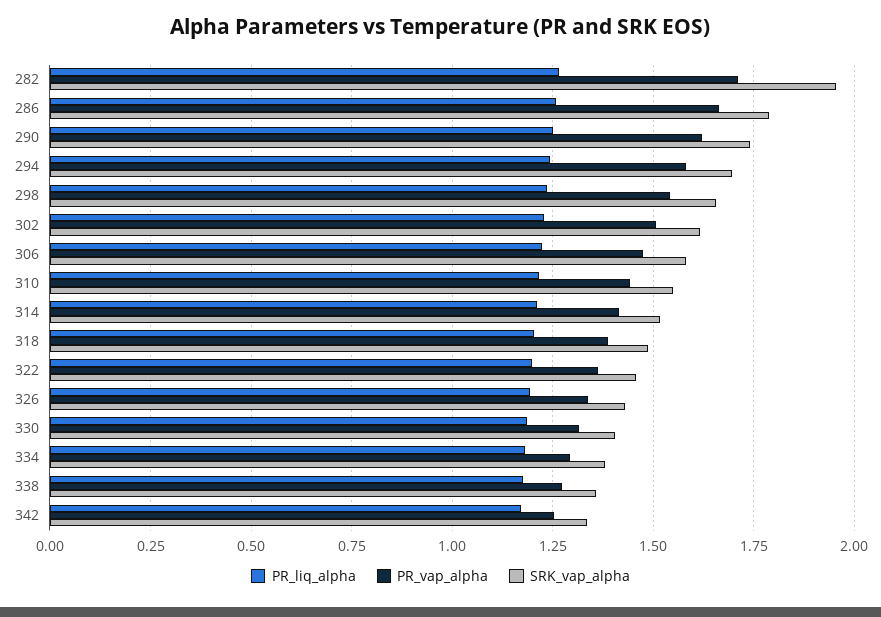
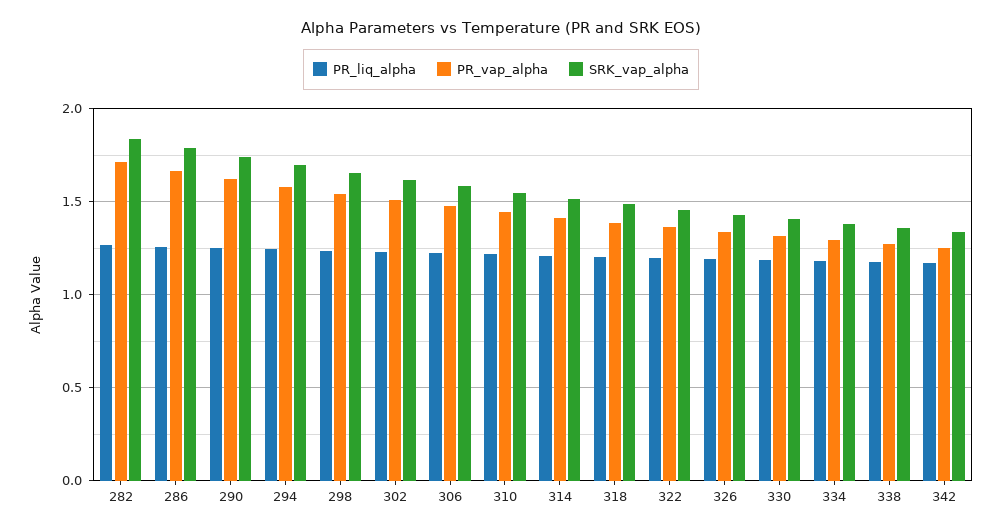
  {
    "PR_liq_alpha": {
      "282": 1.275,
      "286": 1.25,
      "290": 1.25,
      "294": 1.25,
      "298": 1.225,
      "302": 1.225,
      "306": 1.225,
      "310": 1.225,
      "314": 1.2,
      "318": 1.2,
      "322": 1.2,
      "326": 1.2,
      "330": 1.175,
      "334": 1.175,
      "338": 1.175,
      "342": 1.175
    },
    "PR_vap_alpha": {
      "282": 1.7,
      "286": 1.675,
      "290": 1.625,
      "294": 1.575,
      "298": 1.55,
      "302": 1.5,
      "306": 1.475,
      "310": 1.45,
      "314": 1.425,
      "318": 1.375,
      "322": 1.35,
      "326": 1.325,
      "330": 1.325,
      "334": 1.3,
      "338": 1.275,
      "342": 1.25
    },
    "SRK_vap_alpha": {
-     "282": 1.95,
+     "282": 1.85,
      "286": 1.775,
      "290": 1.75,
      "294": 1.7,
      "298": 1.65,
      "302": 1.625,
      "306": 1.575,
      "310": 1.55,
      "314": 1.525,
      "318": 1.475,
      "322": 1.45,
      "326": 1.425,
      "330": 1.4,
      "334": 1.375,
      "338": 1.35,
      "342": 1.325
    }
  }

